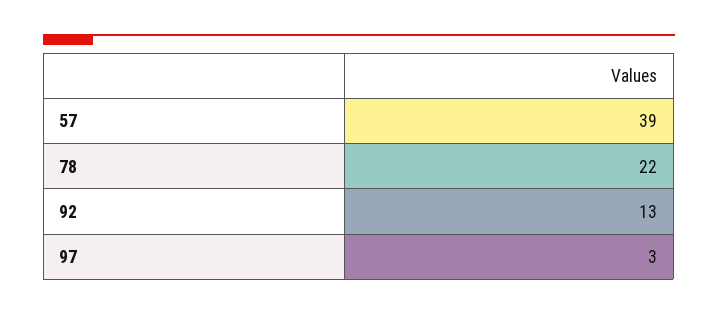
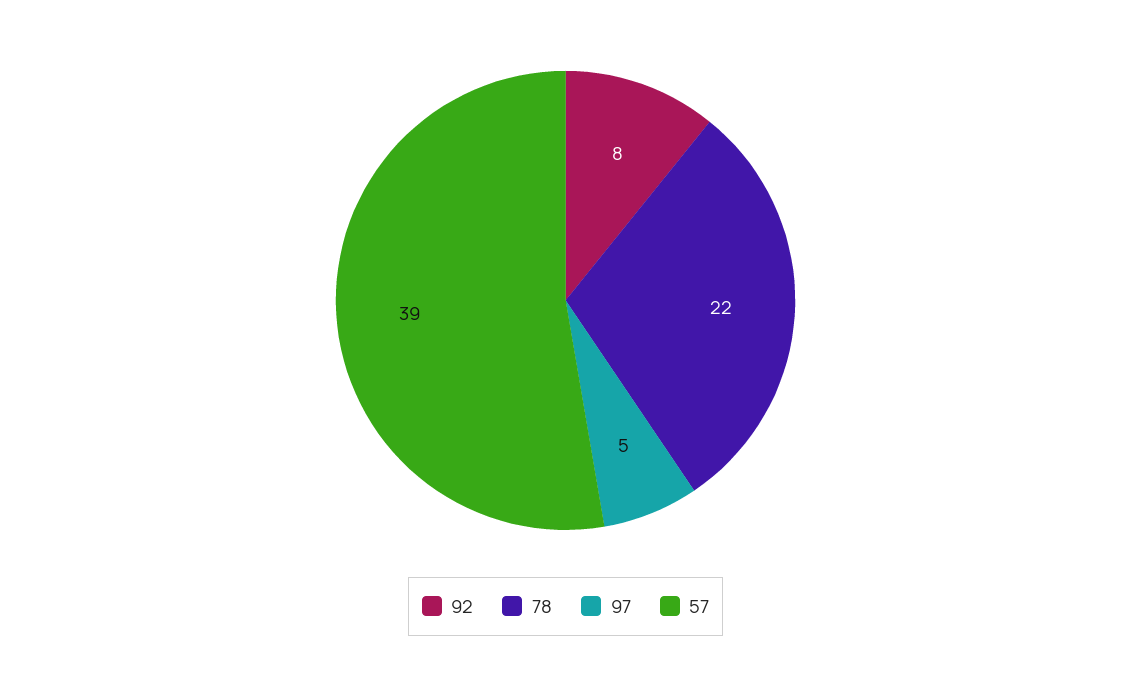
  {
    "57": 39,
    "78": 22,
-   "92": 13,
+   "92": 8,
-   "97": 3
+   "97": 5
  }

